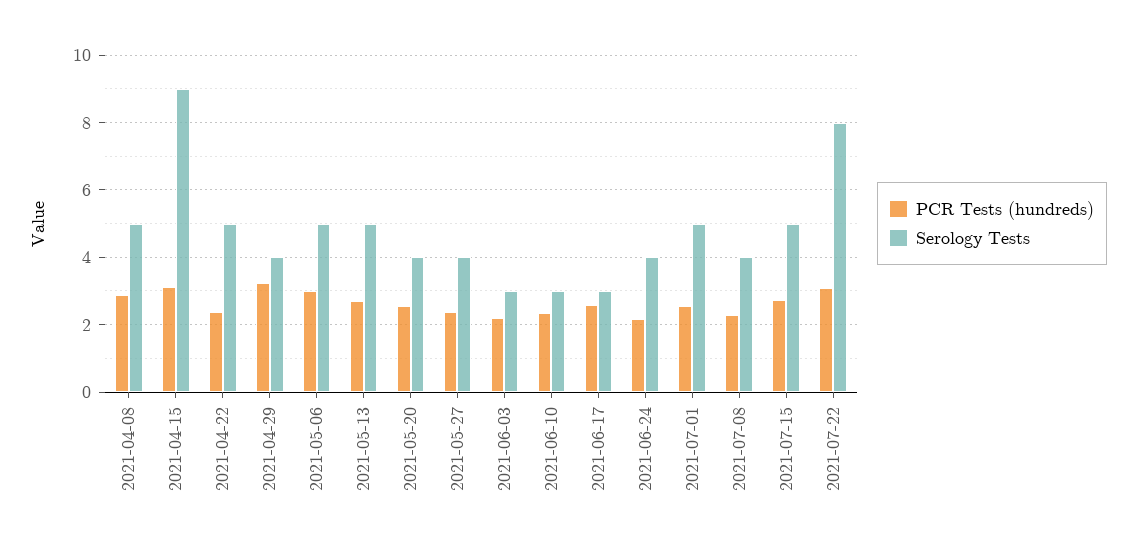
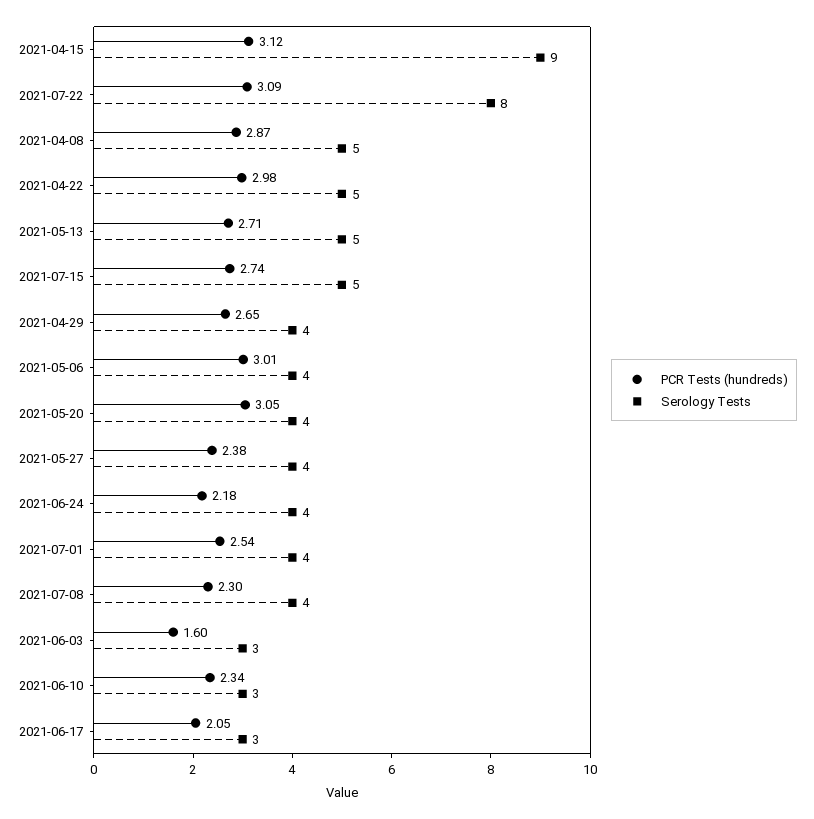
  {
    "PCR Tests (hundreds)": {
      "2021-04-08": 2.87,
      "2021-04-15": 3.12,
-     "2021-04-22": 2.4,
+     "2021-04-22": 2.98,
-     "2021-04-29": 3.2,
+     "2021-04-29": 2.65,
      "2021-05-06": 3.01,
      "2021-05-13": 2.71,
-     "2021-05-20": 2.6,
+     "2021-05-20": 3.05,
      "2021-05-27": 2.38,
-     "2021-06-03": 2.2,
+     "2021-06-03": 1.6,
      "2021-06-10": 2.34,
-     "2021-06-17": 2.6,
+     "2021-06-17": 2.05,
      "2021-06-24": 2.18,
      "2021-07-01": 2.54,
      "2021-07-08": 2.3,
      "2021-07-15": 2.74,
      "2021-07-22": 3.09
    },
    "Serology Tests": {
      "2021-04-08": 5,
      "2021-04-15": 9,
      "2021-04-22": 5,
      "2021-04-29": 4,
-     "2021-05-06": 5,
+     "2021-05-06": 4,
      "2021-05-13": 5,
      "2021-05-20": 4,
      "2021-05-27": 4,
      "2021-06-03": 3,
      "2021-06-10": 3,
      "2021-06-17": 3,
      "2021-06-24": 4,
-     "2021-07-01": 5,
+     "2021-07-01": 4,
      "2021-07-08": 4,
      "2021-07-15": 5,
      "2021-07-22": 8
    }
  }

